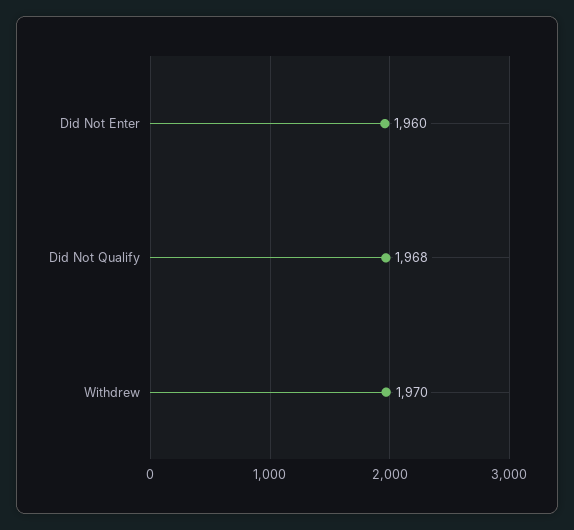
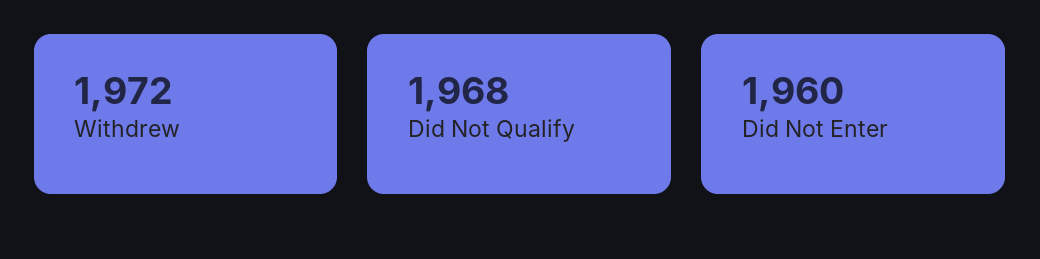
  {
    "Did Not Enter": 1960,
    "Did Not Qualify": 1968,
-   "Withdrew": 1970
+   "Withdrew": 1972
  }

